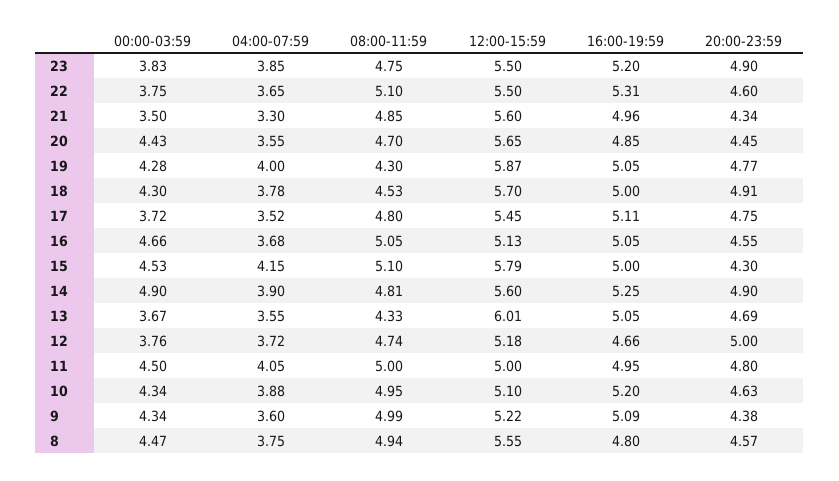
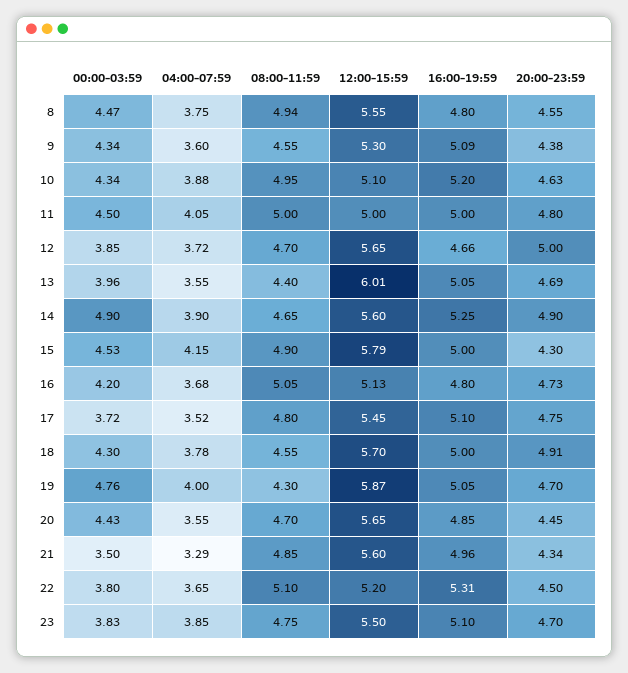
  {
    "00:00-03:59": {
      "23": 3.83,
-     "22": 3.75,
+     "22": 3.8,
      "21": 3.5,
      "20": 4.43,
-     "19": 4.28,
+     "19": 4.76,
      "18": 4.3,
      "17": 3.72,
-     "16": 4.66,
+     "16": 4.2,
      "15": 4.53,
      "14": 4.9,
-     "13": 3.67,
+     "13": 3.96,
-     "12": 3.76,
+     "12": 3.85,
      "11": 4.5,
      "10": 4.34,
      "9": 4.34,
      "8": 4.47
    },
    "04:00-07:59": {
      "23": 3.85,
      "22": 3.65,
-     "21": 3.3,
+     "21": 3.29,
      "20": 3.55,
      "19": 4,
      "18": 3.78,
      "17": 3.52,
      "16": 3.68,
      "15": 4.15,
      "14": 3.9,
      "13": 3.55,
      "12": 3.72,
      "11": 4.05,
      "10": 3.88,
      "9": 3.6,
      "8": 3.75
    },
    "08:00-11:59": {
      "23": 4.75,
      "22": 5.1,
      "21": 4.85,
      "20": 4.7,
      "19": 4.3,
-     "18": 4.53,
+     "18": 4.55,
      "17": 4.8,
      "16": 5.05,
-     "15": 5.1,
+     "15": 4.9,
-     "14": 4.81,
+     "14": 4.65,
-     "13": 4.33,
+     "13": 4.4,
-     "12": 4.74,
+     "12": 4.7,
      "11": 5,
      "10": 4.95,
-     "9": 4.99,
+     "9": 4.55,
      "8": 4.94
    },
    "12:00-15:59": {
      "23": 5.5,
-     "22": 5.5,
+     "22": 5.2,
      "21": 5.6,
      "20": 5.65,
      "19": 5.87,
      "18": 5.7,
      "17": 5.45,
      "16": 5.13,
      "15": 5.79,
      "14": 5.6,
      "13": 6.01,
-     "12": 5.18,
+     "12": 5.65,
      "11": 5,
      "10": 5.1,
-     "9": 5.22,
+     "9": 5.3,
      "8": 5.55
    },
    "16:00-19:59": {
-     "23": 5.2,
+     "23": 5.1,
      "22": 5.31,
      "21": 4.96,
      "20": 4.85,
      "19": 5.05,
      "18": 5,
-     "17": 5.11,
+     "17": 5.1,
-     "16": 5.05,
+     "16": 4.8,
      "15": 5,
      "14": 5.25,
      "13": 5.05,
      "12": 4.66,
-     "11": 4.95,
+     "11": 5,
      "10": 5.2,
      "9": 5.09,
      "8": 4.8
    },
    "20:00-23:59": {
-     "23": 4.9,
+     "23": 4.7,
-     "22": 4.6,
+     "22": 4.5,
      "21": 4.34,
      "20": 4.45,
-     "19": 4.77,
+     "19": 4.7,
      "18": 4.91,
      "17": 4.75,
-     "16": 4.55,
+     "16": 4.73,
      "15": 4.3,
      "14": 4.9,
      "13": 4.69,
      "12": 5,
      "11": 4.8,
      "10": 4.63,
      "9": 4.38,
-     "8": 4.57
+     "8": 4.55
    }
  }

